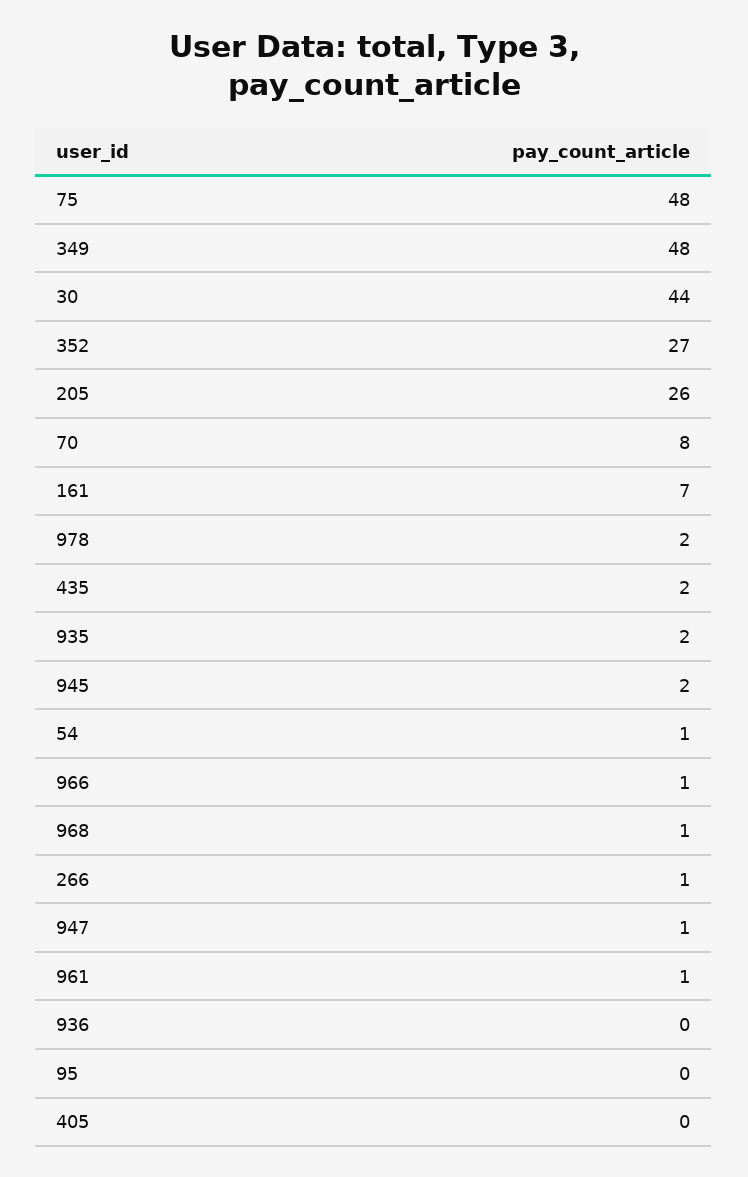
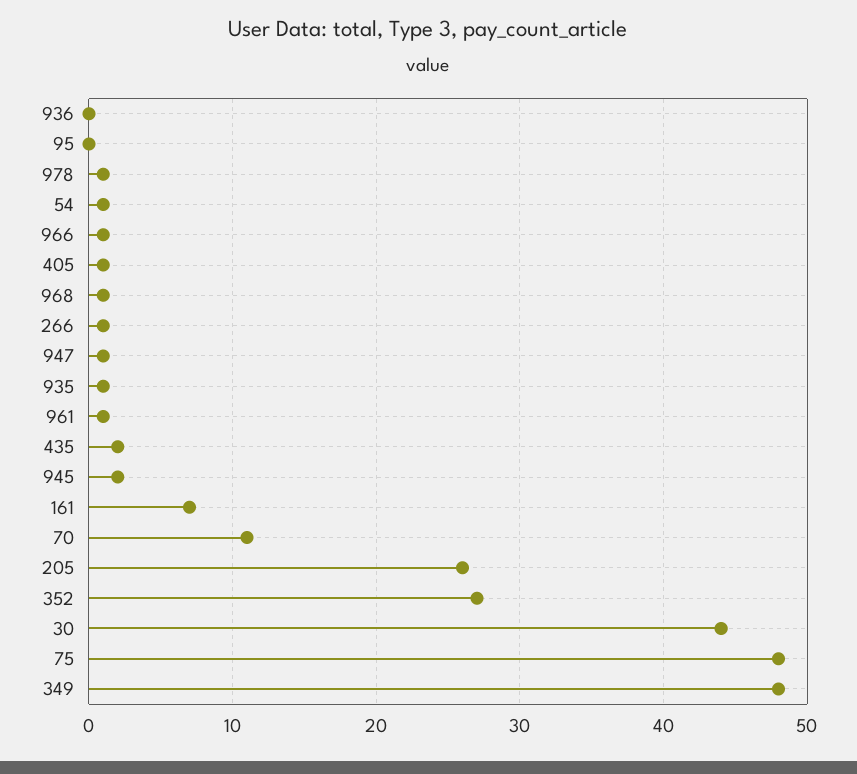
  {
    "75": 48,
    "349": 48,
    "30": 44,
    "352": 27,
    "205": 26,
-   "70": 8,
+   "70": 11,
    "161": 7,
-   "978": 2,
+   "978": 1,
    "435": 2,
-   "935": 2,
+   "935": 1,
    "945": 2,
    "54": 1,
    "966": 1,
    "968": 1,
    "266": 1,
    "947": 1,
    "961": 1,
    "936": 0,
    "95": 0,
-   "405": 0
+   "405": 1
  }

